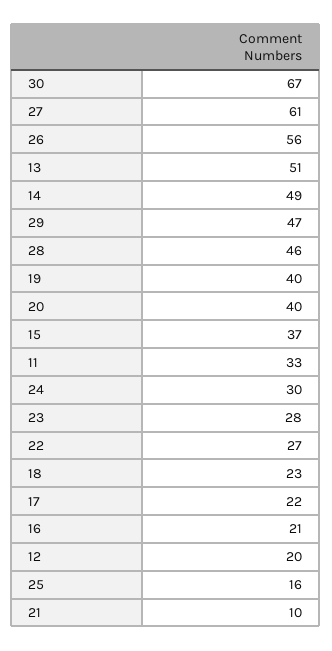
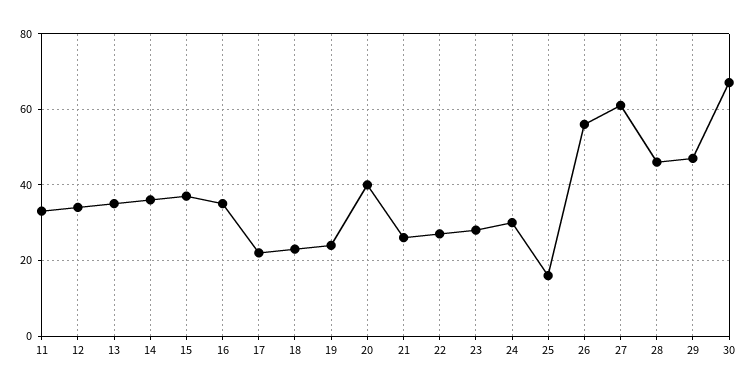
  {
    "30": 67,
    "27": 61,
    "26": 56,
-   "13": 51,
+   "13": 35,
-   "14": 49,
+   "14": 35,
    "29": 47,
    "28": 46,
-   "19": 40,
+   "19": 25,
    "20": 40,
    "15": 37,
    "11": 33,
    "24": 30,
    "23": 28,
    "22": 27,
    "18": 23,
    "17": 22,
-   "16": 21,
+   "16": 35,
-   "12": 20,
+   "12": 35,
    "25": 16,
-   "21": 10
+   "21": 25
  }

